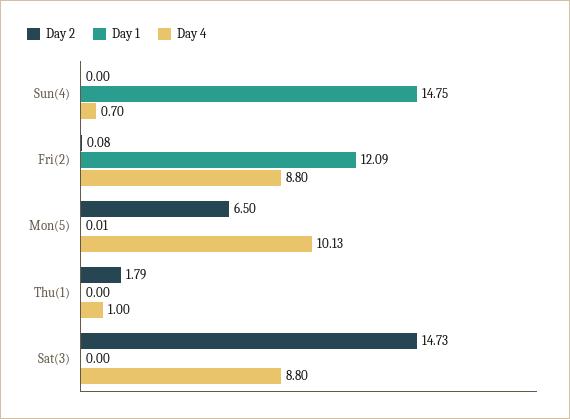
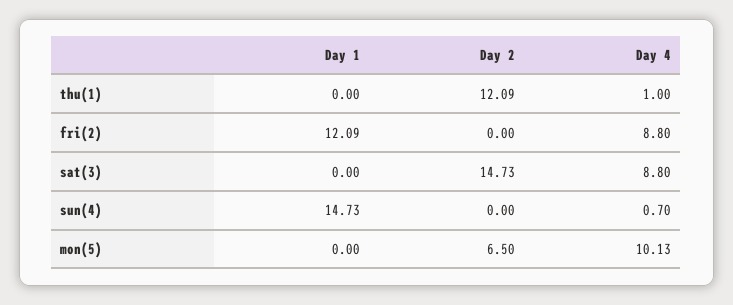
  {
    "Day 2": {
      "Sun(4)": 0,
-     "Fri(2)": 0.08,
+     "Fri(2)": 0,
      "Mon(5)": 6.5,
-     "Thu(1)": 1.79,
+     "Thu(1)": 12.09,
      "Sat(3)": 14.73
    },
    "Day 1": {
-     "Sun(4)": 14.75,
+     "Sun(4)": 14.73,
      "Fri(2)": 12.09,
-     "Mon(5)": 0.01,
+     "Mon(5)": 0,
      "Thu(1)": 0,
      "Sat(3)": 0
    },
    "Day 4": {
      "Sun(4)": 0.7,
      "Fri(2)": 8.8,
      "Mon(5)": 10.13,
      "Thu(1)": 1,
      "Sat(3)": 8.8
    }
  }

